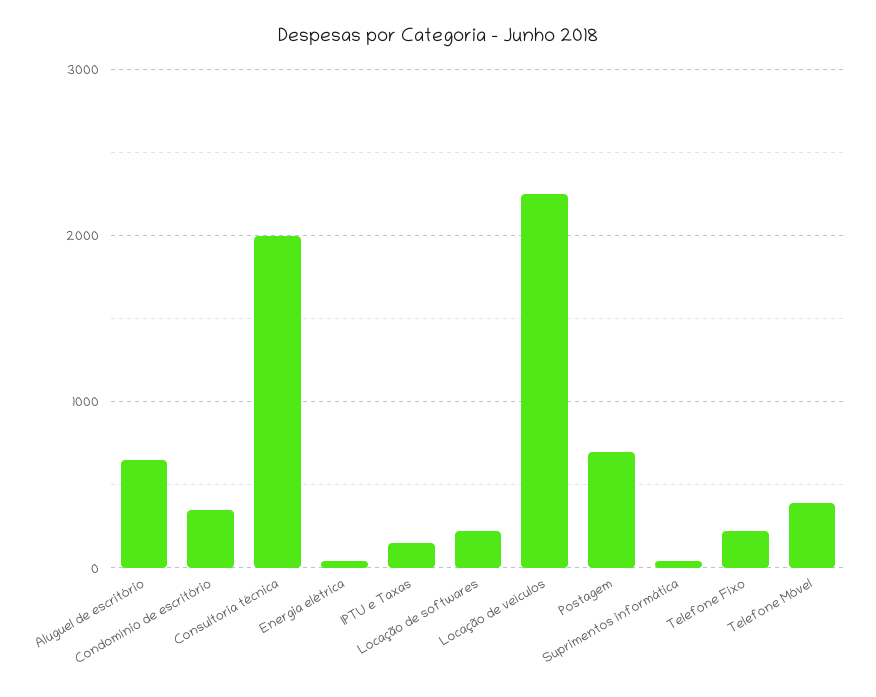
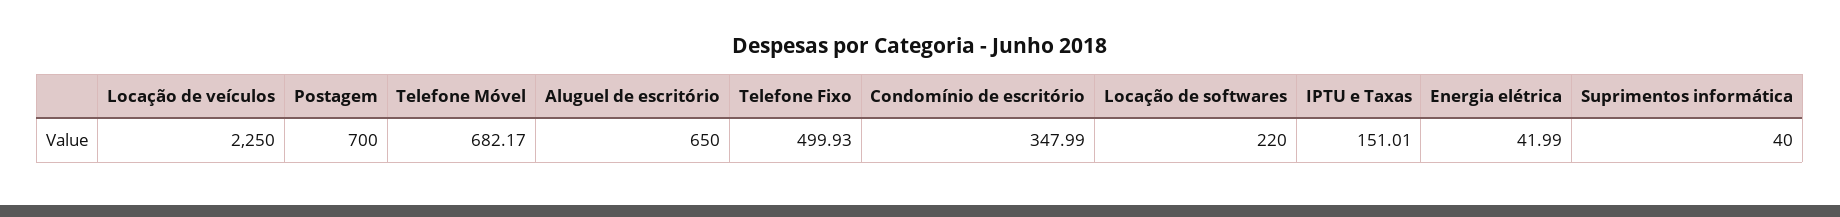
  {
    "Aluguel de escritório": 650,
    "Condomínio de escritório": 347.99,
-   "Consultoria técnica": 2000,
    "Energia elétrica": 41.99,
    "IPTU e Taxas": 151.01,
    "Locação de softwares": 220,
    "Locação de veículos": 2250,
    "Postagem": 700,
    "Suprimentos informática": 40,
-   "Telefone Fixo": 200,
+   "Telefone Fixo": 499.93,
-   "Telefone Móvel": 400
+   "Telefone Móvel": 682.17
  }

